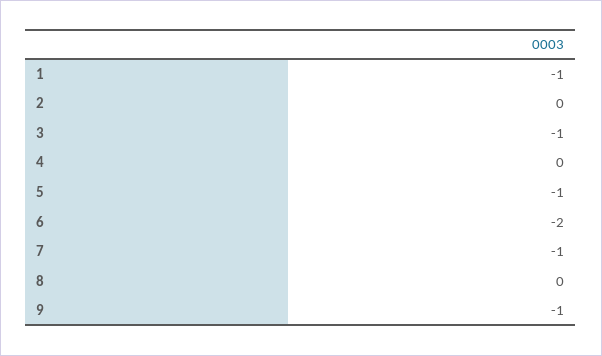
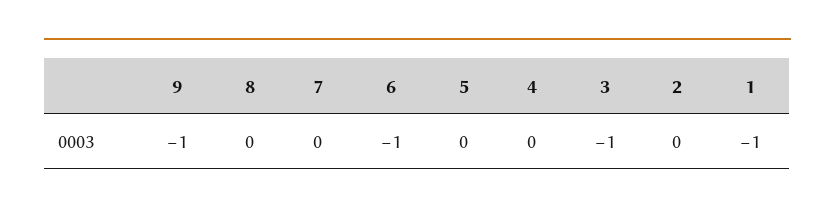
  {
    "1": -1,
    "2": 0,
    "3": -1,
    "4": 0,
-   "5": -1,
+   "5": 0,
-   "6": -2,
+   "6": -1,
-   "7": -1,
+   "7": 0,
    "8": 0,
    "9": -1
  }

